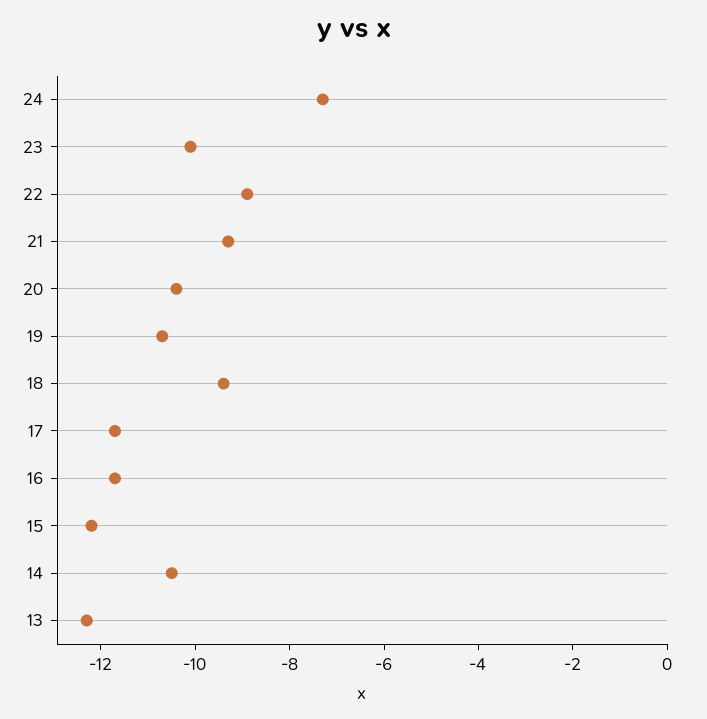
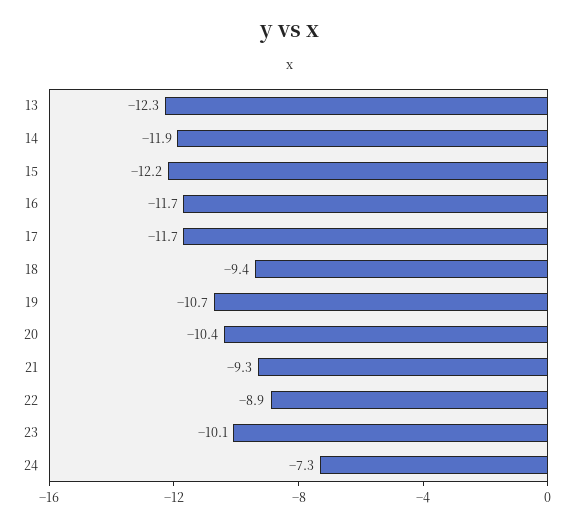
  {
    "24": -7.3,
    "23": -10.1,
    "22": -8.9,
    "21": -9.3,
    "20": -10.4,
    "19": -10.7,
    "18": -9.4,
    "17": -11.7,
    "16": -11.7,
    "15": -12.2,
-   "14": -10.5,
+   "14": -11.9,
    "13": -12.3
  }

